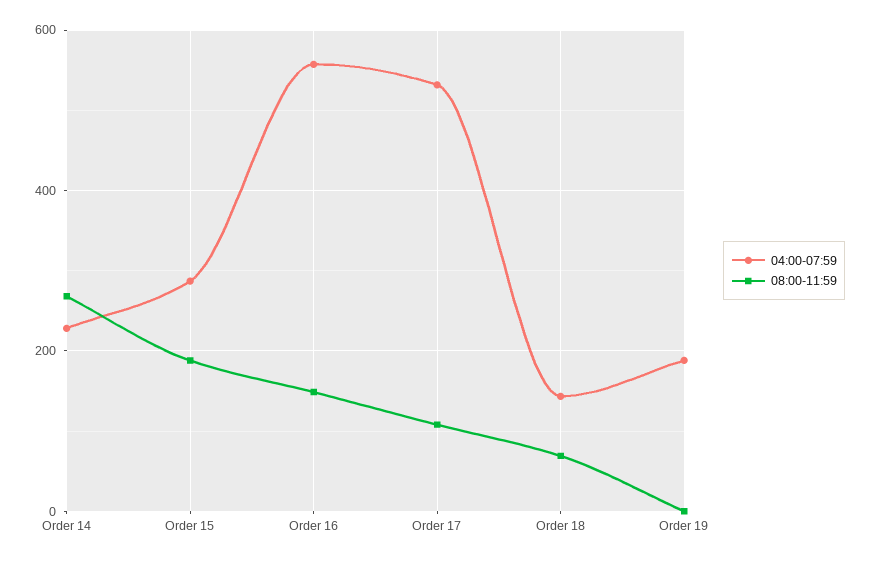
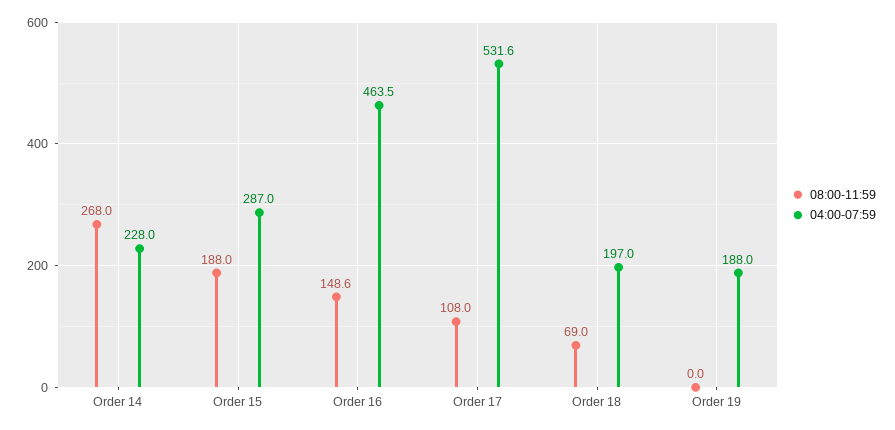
  {
    "04:00-07:59": {
      "Order 14": 228,
      "Order 15": 287,
-     "Order 16": 560,
+     "Order 16": 463.5,
      "Order 17": 531.6,
-     "Order 18": 140,
+     "Order 18": 197,
      "Order 19": 188
    },
    "08:00-11:59": {
      "Order 14": 268,
      "Order 15": 188,
      "Order 16": 148.6,
      "Order 17": 108,
      "Order 18": 69,
      "Order 19": 0
    }
  }

